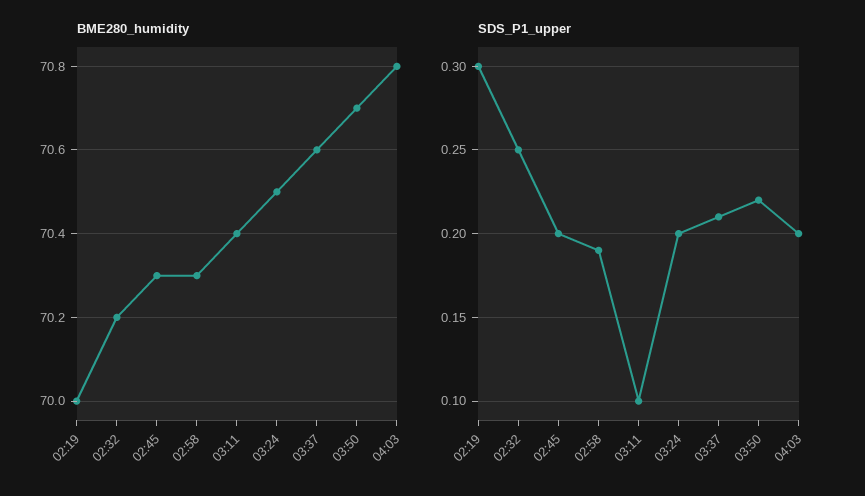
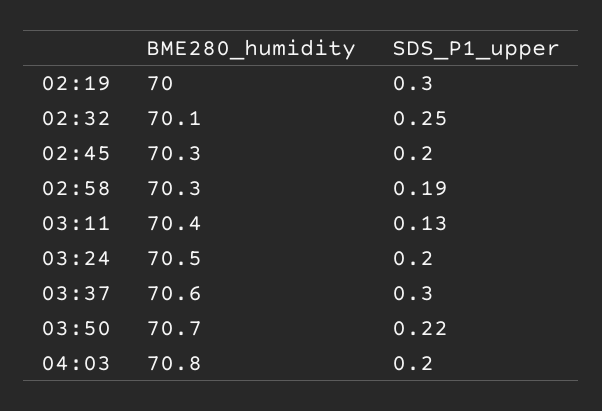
  {
    "BME280_humidity": {
      "02:19": 70,
-     "02:32": 70.2,
+     "02:32": 70.1,
      "02:45": 70.3,
      "02:58": 70.3,
      "03:11": 70.4,
      "03:24": 70.5,
      "03:37": 70.6,
      "03:50": 70.7,
      "04:03": 70.8
    },
    "SDS_P1_upper": {
      "02:19": 0.3,
      "02:32": 0.25,
      "02:45": 0.2,
      "02:58": 0.19,
-     "03:11": 0.1,
+     "03:11": 0.13,
      "03:24": 0.2,
-     "03:37": 0.21,
+     "03:37": 0.3,
      "03:50": 0.22,
      "04:03": 0.2
    }
  }

